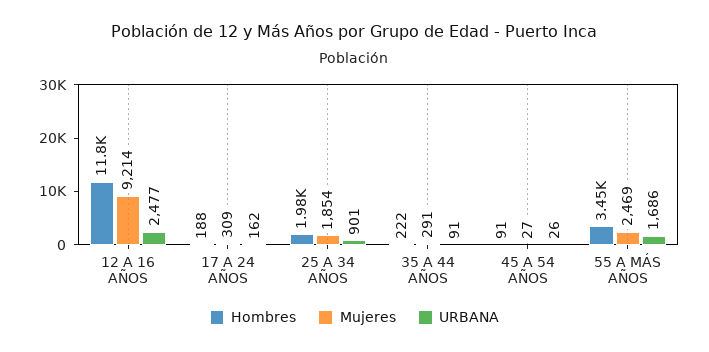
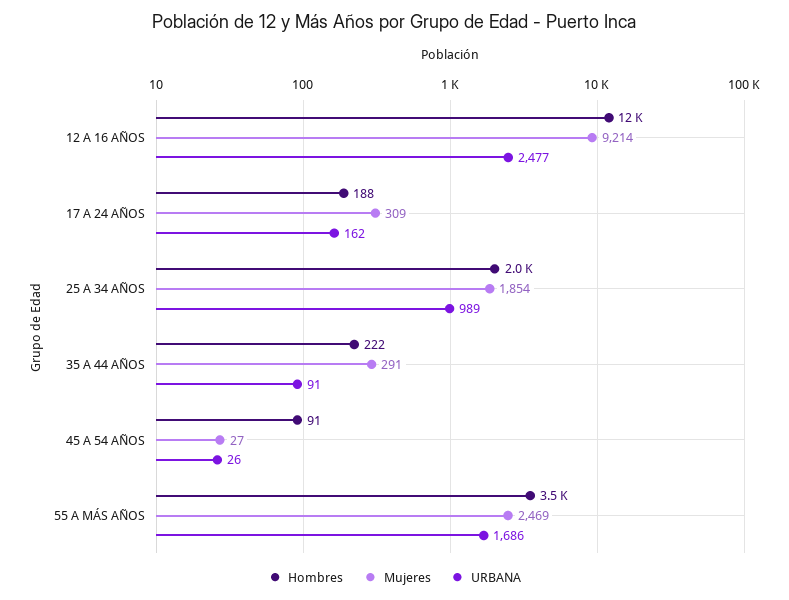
  {
    "Hombres": {
      "12 A 16 AÑOS": 11800,
      "17 A 24 AÑOS": 188,
      "25 A 34 AÑOS": 1980,
      "35 A 44 AÑOS": 222,
      "45 A 54 AÑOS": 91,
      "55 A MÁS AÑOS": 3450
    },
    "Mujeres": {
      "12 A 16 AÑOS": 9214,
      "17 A 24 AÑOS": 309,
      "25 A 34 AÑOS": 1854,
      "35 A 44 AÑOS": 291,
      "45 A 54 AÑOS": 27,
      "55 A MÁS AÑOS": 2469
    },
    "URBANA": {
      "12 A 16 AÑOS": 2477,
      "17 A 24 AÑOS": 162,
-     "25 A 34 AÑOS": 901,
+     "25 A 34 AÑOS": 989,
      "35 A 44 AÑOS": 91,
      "45 A 54 AÑOS": 26,
      "55 A MÁS AÑOS": 1686
    }
  }

